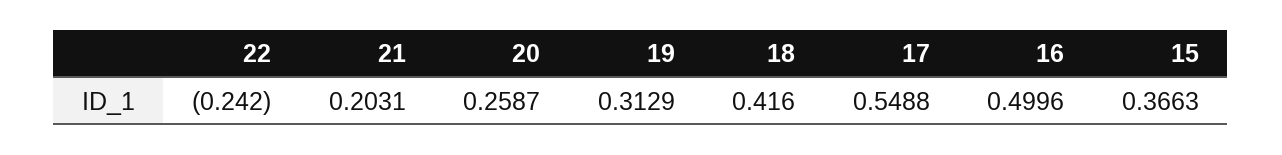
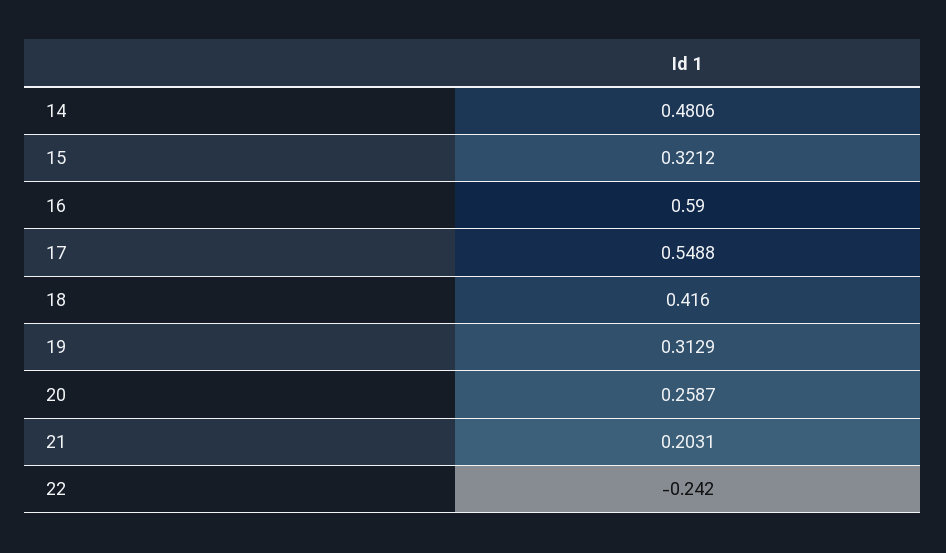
  {
    "22": -0.242,
    "21": 0.2031,
    "20": 0.2587,
    "19": 0.3129,
    "18": 0.416,
    "17": 0.5488,
-   "16": 0.4996,
+   "16": 0.59,
-   "15": 0.3663
+   "15": 0.3212,
+   "14": 0.4806
  }

